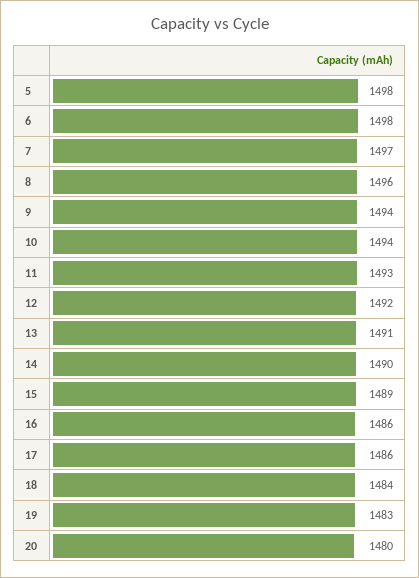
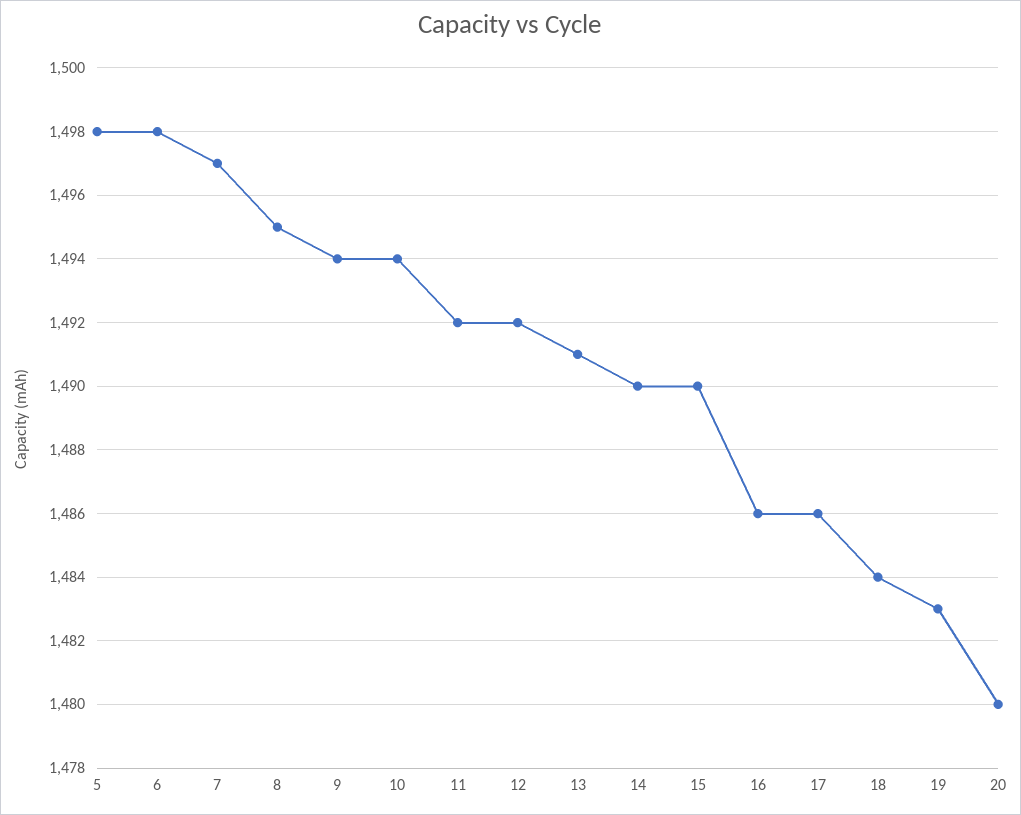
  {
    "5": 1498,
    "6": 1498,
    "7": 1497,
-   "8": 1496,
+   "8": 1495,
    "9": 1494,
    "10": 1494,
-   "11": 1493,
+   "11": 1492,
    "12": 1492,
    "13": 1491,
    "14": 1490,
-   "15": 1489,
+   "15": 1490,
    "16": 1486,
    "17": 1486,
    "18": 1484,
    "19": 1483,
    "20": 1480
  }

